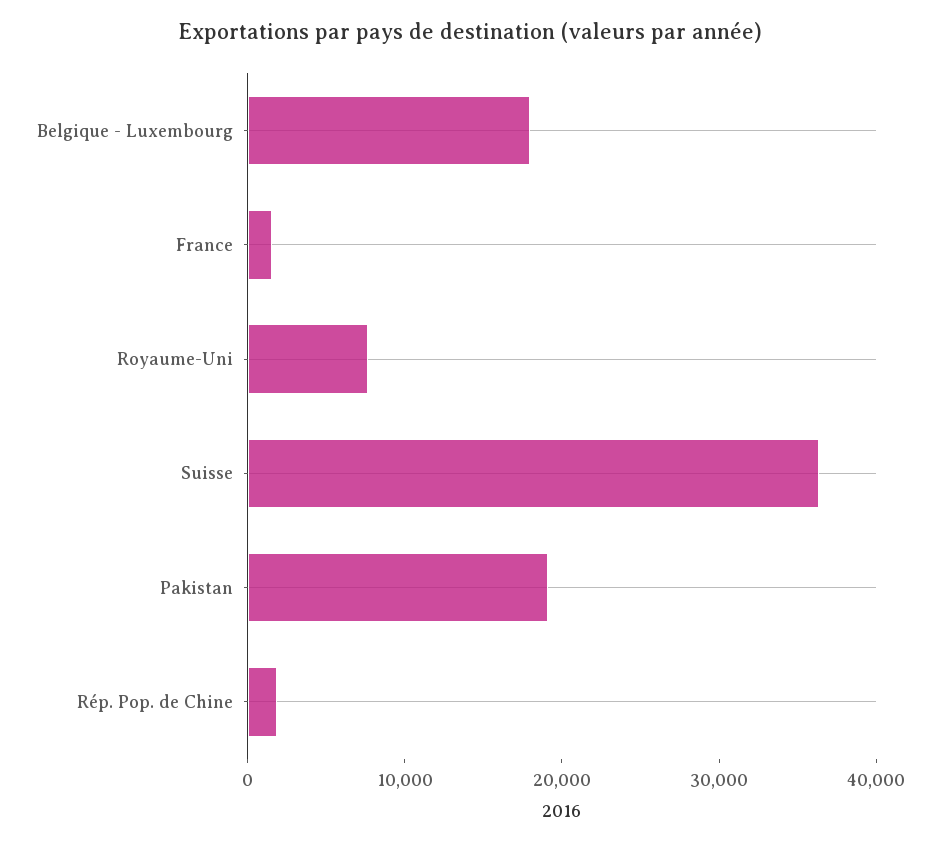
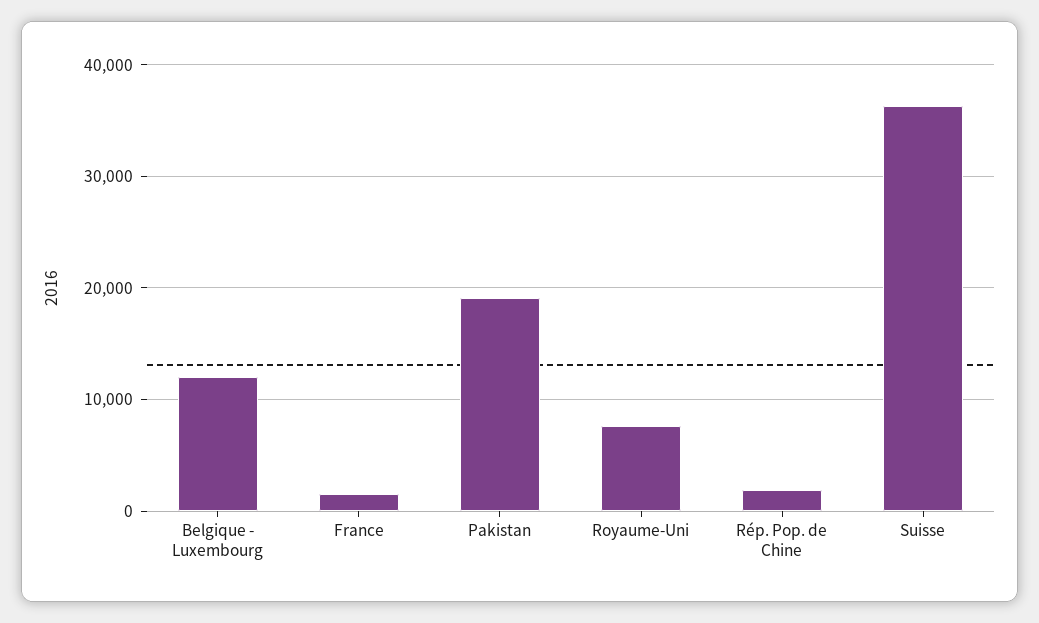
  {
-   "Belgique - Luxembourg": 18000,
+   "Belgique - Luxembourg": 12000,
    "France": 2000,
    "Royaume-Uni": 8000,
    "Suisse": 36000,
    "Pakistan": 19000,
    "Rép. Pop. de Chine": 2000
  }

